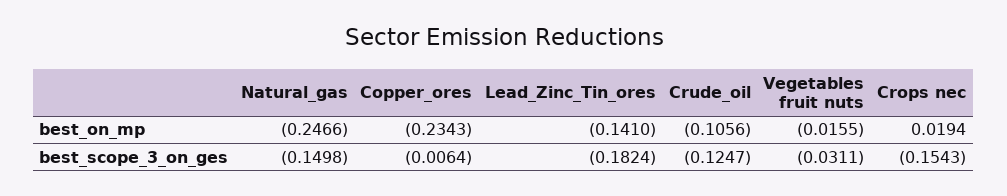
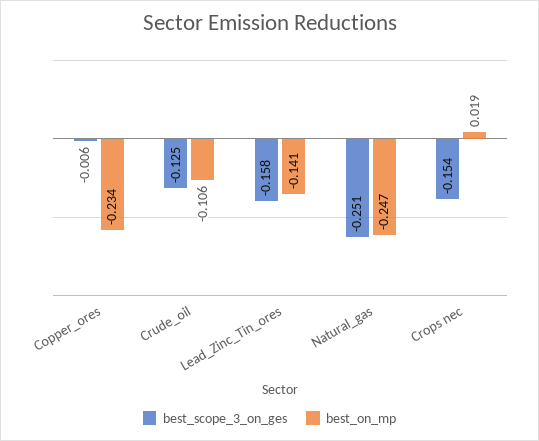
  {
    "best_on_mp": {
      "Natural_gas": -0.2466,
      "Copper_ores": -0.2343,
      "Lead_Zinc_Tin_ores": -0.141,
      "Crude_oil": -0.1056,
-     "Vegetables fruit nuts": -0.0155,
      "Crops nec": 0.0194
    },
    "best_scope_3_on_ges": {
-     "Natural_gas": -0.1498,
+     "Natural_gas": -0.251,
      "Copper_ores": -0.0064,
-     "Lead_Zinc_Tin_ores": -0.1824,
+     "Lead_Zinc_Tin_ores": -0.158,
      "Crude_oil": -0.1247,
-     "Vegetables fruit nuts": -0.0311,
      "Crops nec": -0.1543
    }
  }

